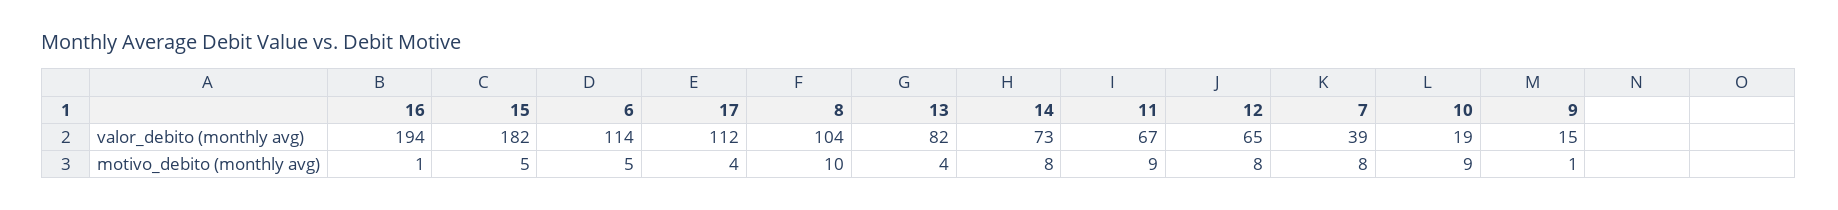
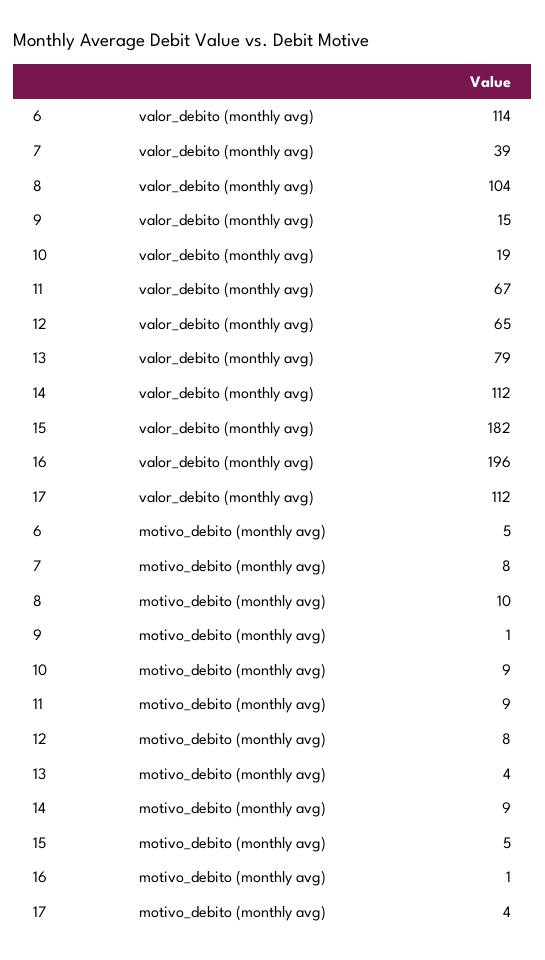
  {
    "16": {
-     "valor_debito (monthly avg)": 194,
+     "valor_debito (monthly avg)": 196,
      "motivo_debito (monthly avg)": 1
    },
    "15": {
      "valor_debito (monthly avg)": 182,
      "motivo_debito (monthly avg)": 5
    },
    "6": {
      "valor_debito (monthly avg)": 114,
      "motivo_debito (monthly avg)": 5
    },
    "17": {
      "valor_debito (monthly avg)": 112,
      "motivo_debito (monthly avg)": 4
    },
    "8": {
      "valor_debito (monthly avg)": 104,
      "motivo_debito (monthly avg)": 10
    },
    "13": {
-     "valor_debito (monthly avg)": 82,
+     "valor_debito (monthly avg)": 79,
      "motivo_debito (monthly avg)": 4
    },
    "14": {
-     "valor_debito (monthly avg)": 73,
+     "valor_debito (monthly avg)": 112,
-     "motivo_debito (monthly avg)": 8
+     "motivo_debito (monthly avg)": 9
    },
    "11": {
      "valor_debito (monthly avg)": 67,
      "motivo_debito (monthly avg)": 9
    },
    "12": {
      "valor_debito (monthly avg)": 65,
      "motivo_debito (monthly avg)": 8
    },
    "7": {
      "valor_debito (monthly avg)": 39,
      "motivo_debito (monthly avg)": 8
    },
    "10": {
      "valor_debito (monthly avg)": 19,
      "motivo_debito (monthly avg)": 9
    },
    "9": {
      "valor_debito (monthly avg)": 15,
      "motivo_debito (monthly avg)": 1
    }
  }

